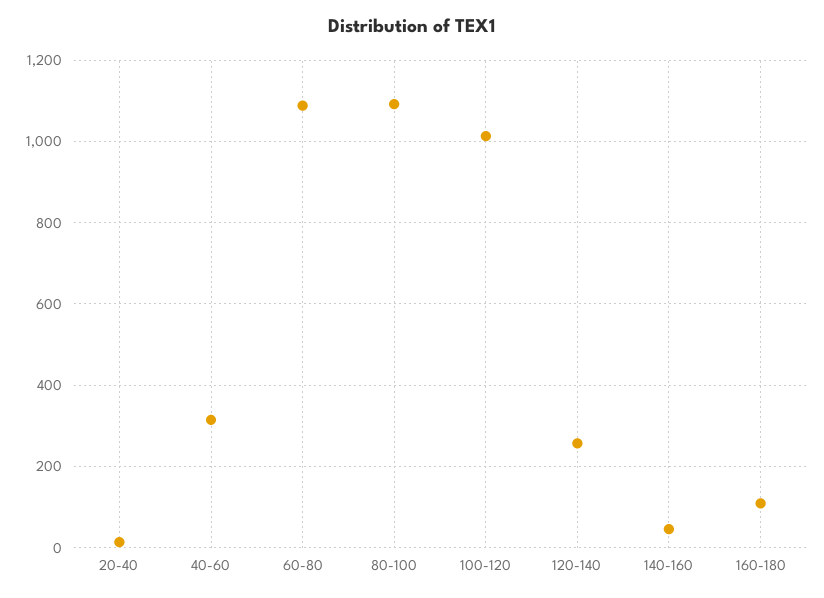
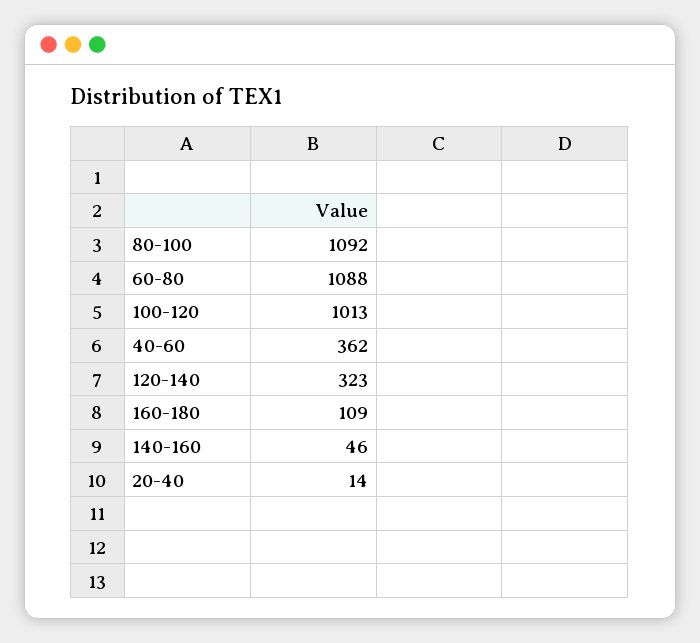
  {
    "20-40": 14,
-   "40-60": 320,
+   "40-60": 362,
    "60-80": 1088,
    "80-100": 1092,
    "100-120": 1013,
-   "120-140": 260,
+   "120-140": 323,
    "140-160": 46,
    "160-180": 109
  }

